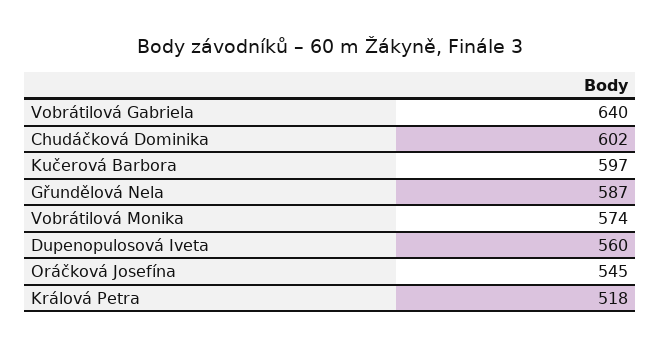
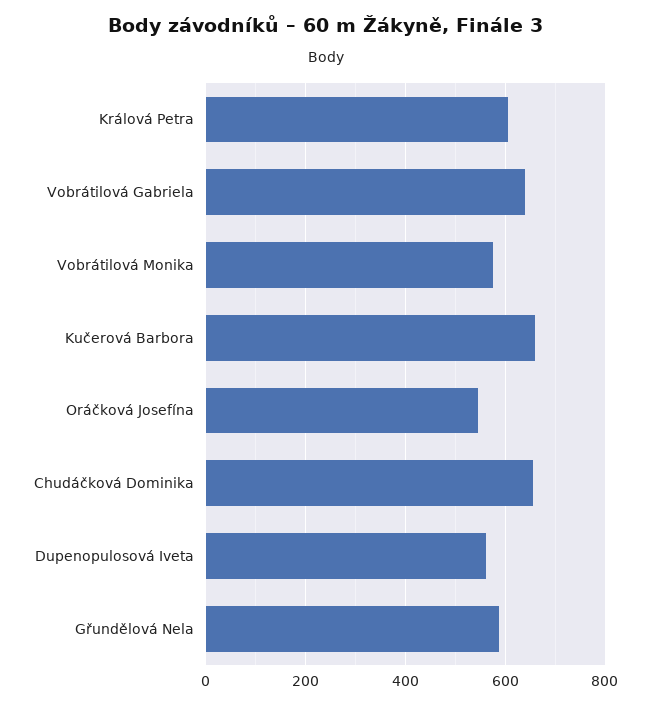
  {
    "Vobrátilová Gabriela": 640,
-   "Chudáčková Dominika": 602,
+   "Chudáčková Dominika": 660,
-   "Kučerová Barbora": 597,
+   "Kučerová Barbora": 660,
    "Gřundělová Nela": 587,
    "Vobrátilová Monika": 574,
    "Dupenopulosová Iveta": 560,
    "Oráčková Josefína": 545,
-   "Králová Petra": 518
+   "Králová Petra": 600
  }

